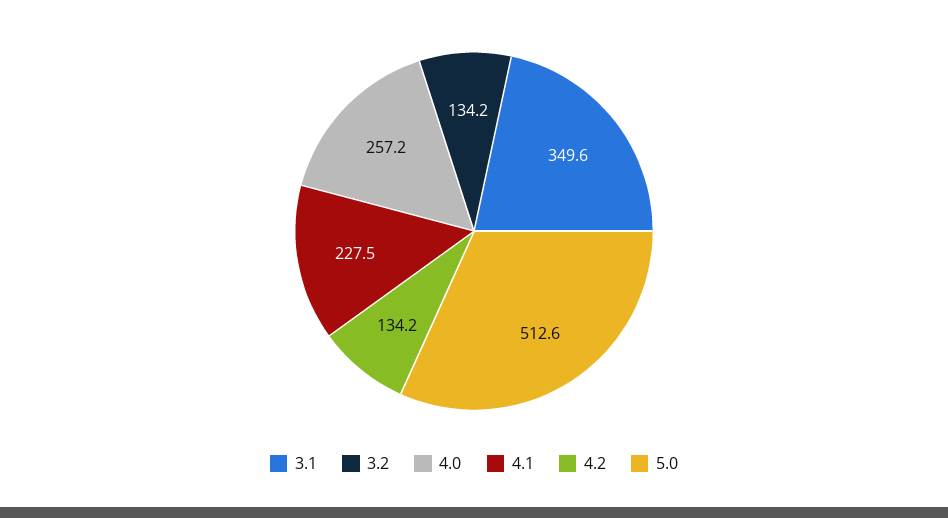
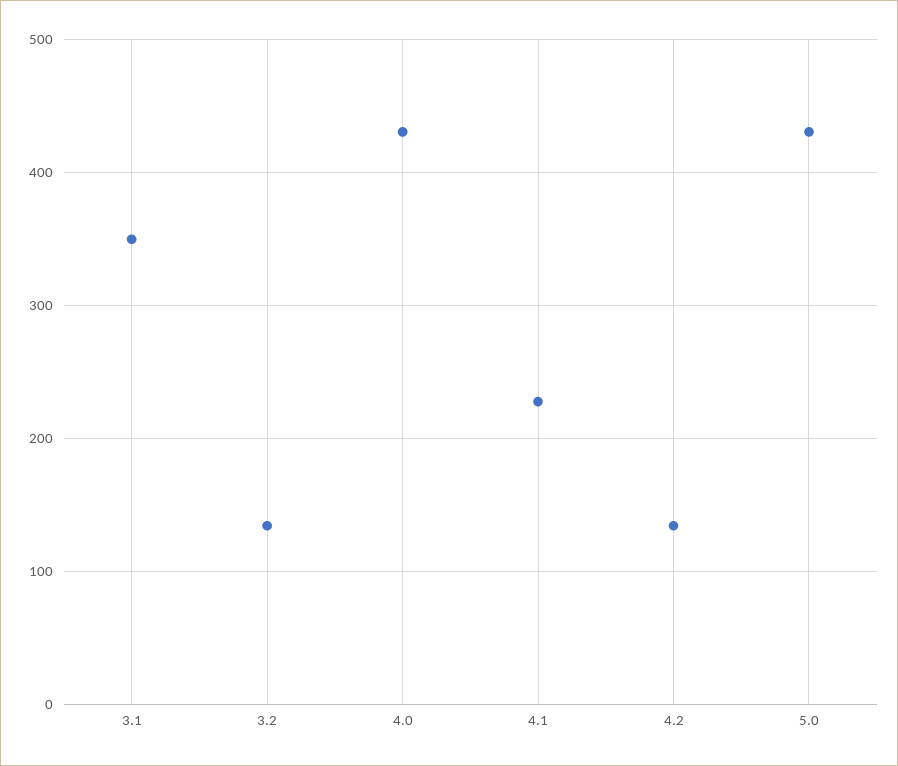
  {
    "3.1": 349.6,
    "3.2": 134.2,
-   "4.0": 257.2,
+   "4.0": 430,
    "4.1": 227.5,
    "4.2": 134.2,
-   "5.0": 512.6
+   "5.0": 430
  }

